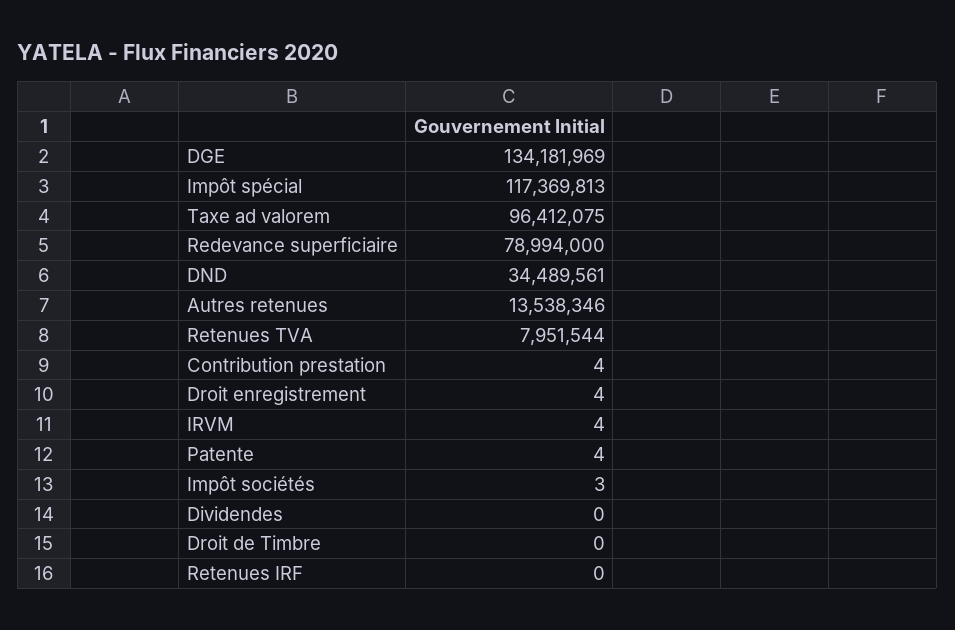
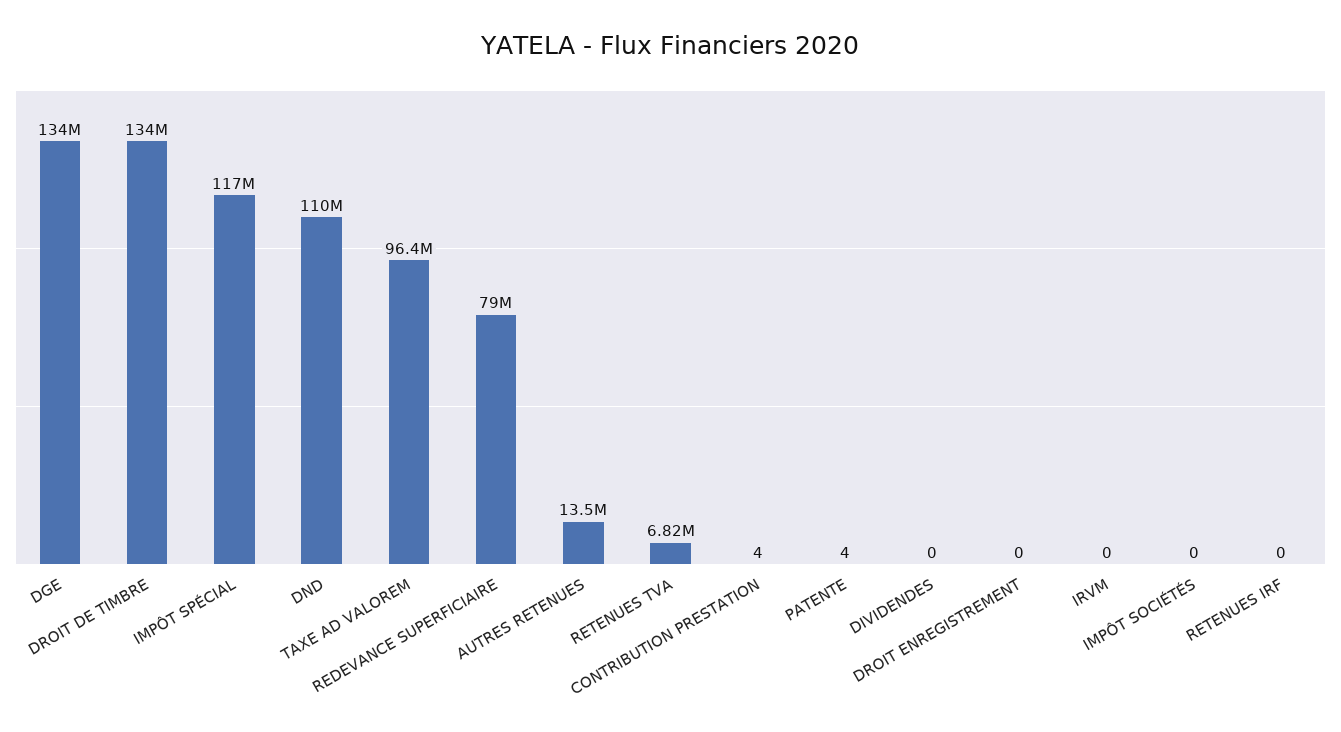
  {
    "DGE": 134181969,
    "Impôt spécial": 117369813,
    "Taxe ad valorem": 96412075,
    "Redevance superficiaire": 78994000,
-   "DND": 34489561,
+   "DND": 110000000,
    "Autres retenues": 13538346,
-   "Retenues TVA": 7951544,
+   "Retenues TVA": 6820000,
    "Contribution prestation": 4,
-   "Droit enregistrement": 4,
+   "Droit enregistrement": 0,
-   "IRVM": 4,
+   "IRVM": 0,
    "Patente": 4,
-   "Impôt sociétés": 3,
+   "Impôt sociétés": 0,
    "Dividendes": 0,
-   "Droit de Timbre": 0,
+   "Droit de Timbre": 134000000,
    "Retenues IRF": 0
  }

